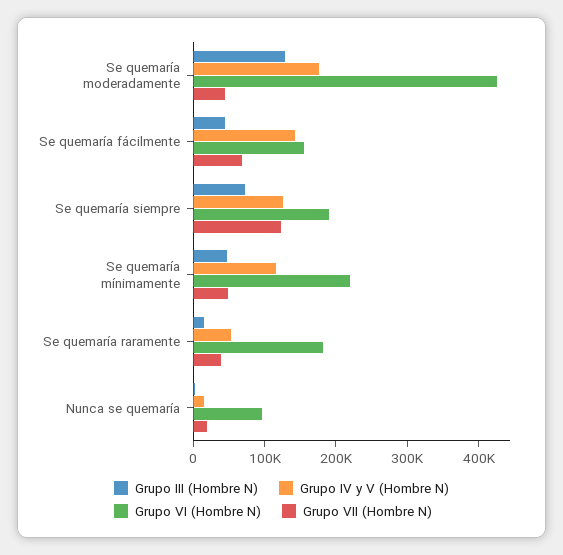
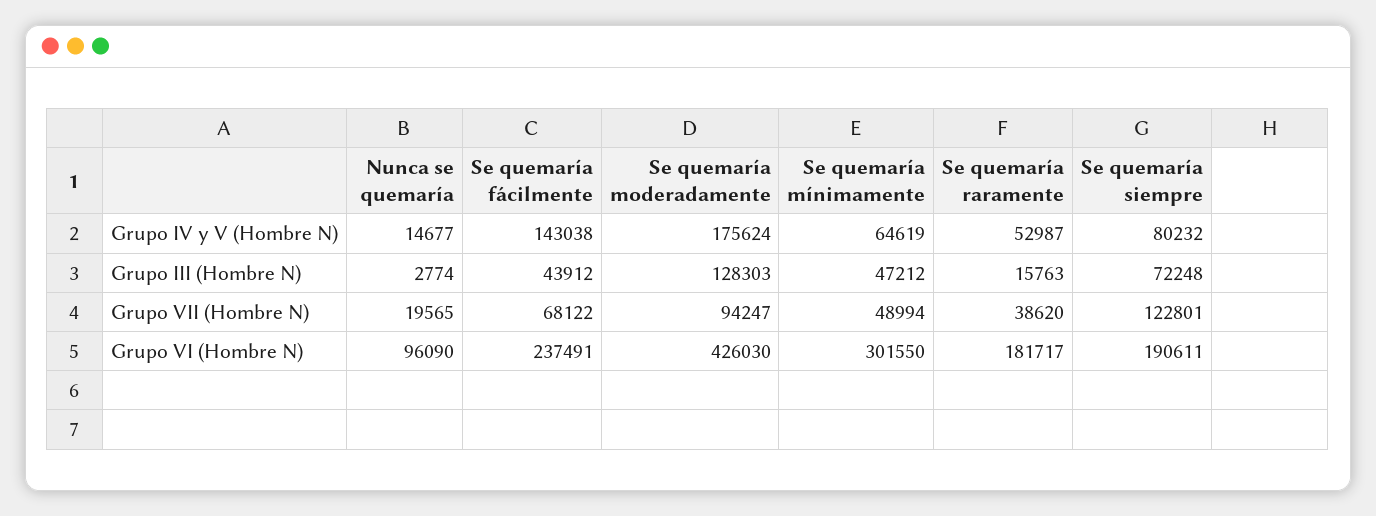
  {
    "Grupo III (Hombre N)": {
      "Se quemaría moderadamente": 128303,
      "Se quemaría fácilmente": 43912,
      "Se quemaría siempre": 72248,
      "Se quemaría mínimamente": 47212,
      "Se quemaría raramente": 15763,
      "Nunca se quemaría": 2774
    },
    "Grupo IV y V (Hombre N)": {
      "Se quemaría moderadamente": 175624,
      "Se quemaría fácilmente": 143038,
-     "Se quemaría siempre": 120000,
+     "Se quemaría siempre": 80232,
-     "Se quemaría mínimamente": 120000,
+     "Se quemaría mínimamente": 64619,
      "Se quemaría raramente": 52987,
      "Nunca se quemaría": 14677
    },
    "Grupo VI (Hombre N)": {
      "Se quemaría moderadamente": 426030,
-     "Se quemaría fácilmente": 160000,
+     "Se quemaría fácilmente": 237491,
      "Se quemaría siempre": 190611,
-     "Se quemaría mínimamente": 220000,
+     "Se quemaría mínimamente": 301550,
      "Se quemaría raramente": 181717,
      "Nunca se quemaría": 96090
    },
    "Grupo VII (Hombre N)": {
-     "Se quemaría moderadamente": 40000,
+     "Se quemaría moderadamente": 94247,
      "Se quemaría fácilmente": 68122,
      "Se quemaría siempre": 122801,
      "Se quemaría mínimamente": 48994,
      "Se quemaría raramente": 38620,
      "Nunca se quemaría": 19565
    }
  }

